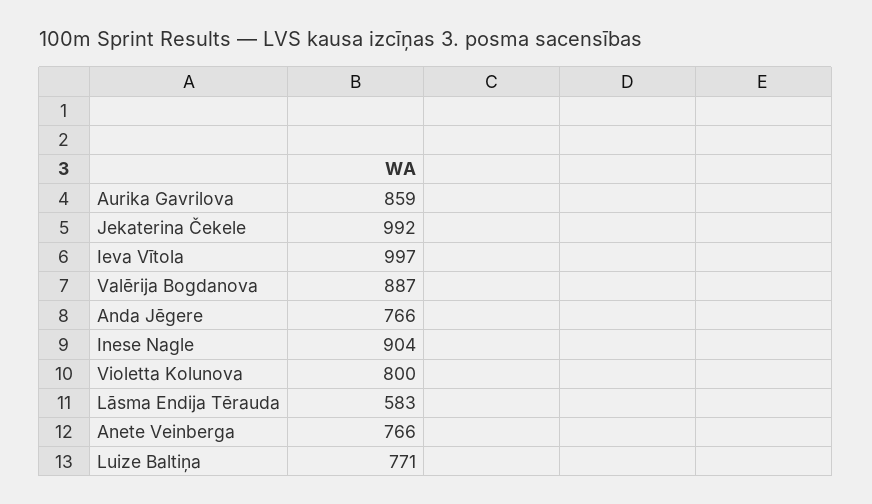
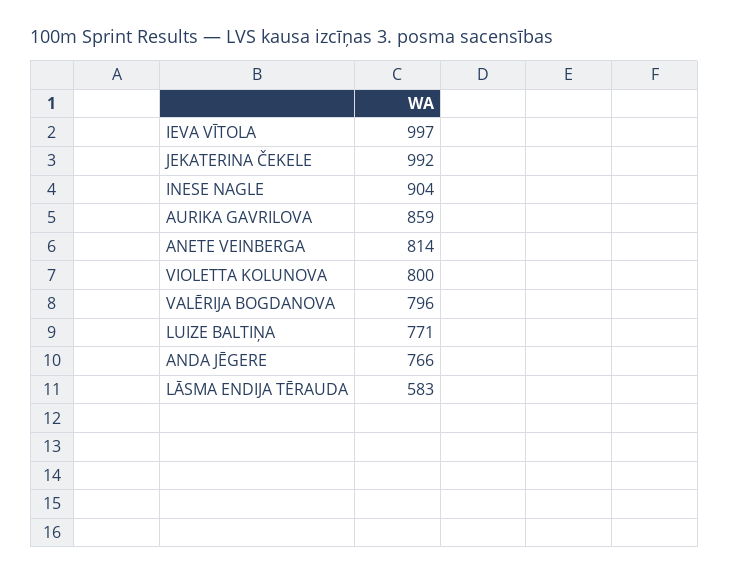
  {
    "Aurika Gavrilova": 859,
    "Jekaterina Čekele": 992,
    "Ieva Vītola": 997,
-   "Valērija Bogdanova": 887,
+   "Valērija Bogdanova": 796,
    "Anda Jēgere": 766,
    "Inese Nagle": 904,
    "Violetta Kolunova": 800,
    "Lāsma Endija Tērauda": 583,
-   "Anete Veinberga": 766,
+   "Anete Veinberga": 814,
    "Luize Baltiņa": 771
  }

